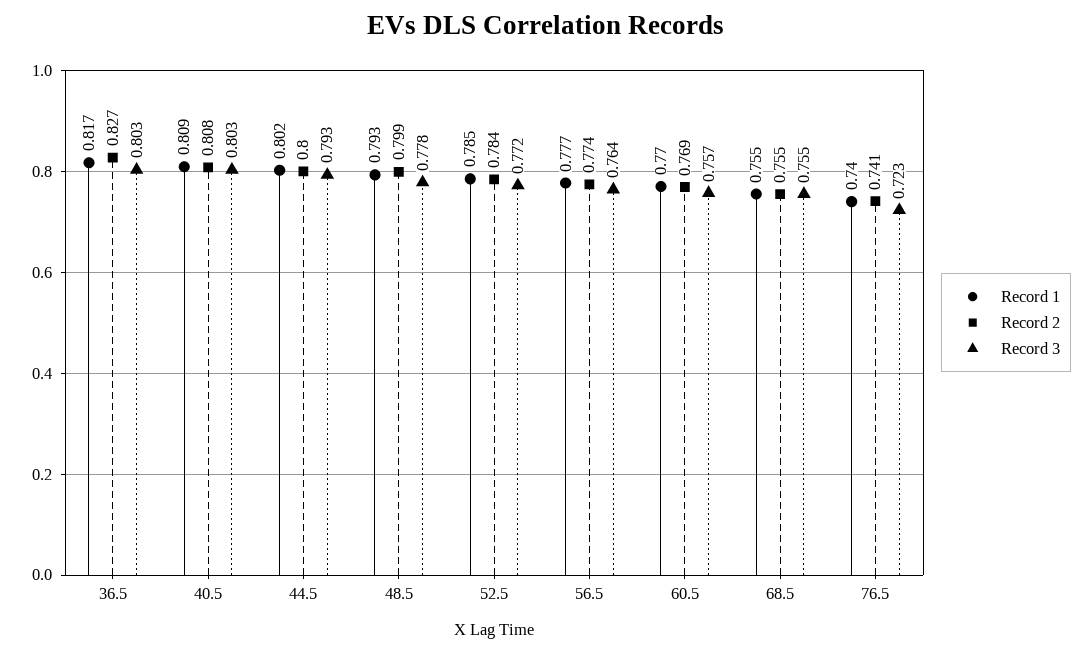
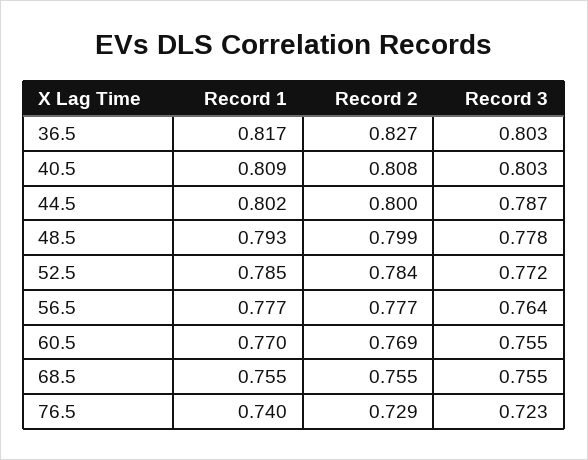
  {
    "Record 1": {
      "36.5": 0.817,
      "40.5": 0.809,
      "44.5": 0.802,
      "48.5": 0.793,
      "52.5": 0.785,
      "56.5": 0.777,
      "60.5": 0.77,
      "68.5": 0.755,
      "76.5": 0.74
    },
    "Record 2": {
      "36.5": 0.827,
      "40.5": 0.808,
      "44.5": 0.8,
      "48.5": 0.799,
      "52.5": 0.784,
-     "56.5": 0.774,
+     "56.5": 0.777,
      "60.5": 0.769,
      "68.5": 0.755,
-     "76.5": 0.741
+     "76.5": 0.729
    },
    "Record 3": {
      "36.5": 0.803,
      "40.5": 0.803,
-     "44.5": 0.793,
+     "44.5": 0.787,
      "48.5": 0.778,
      "52.5": 0.772,
      "56.5": 0.764,
-     "60.5": 0.757,
+     "60.5": 0.755,
      "68.5": 0.755,
      "76.5": 0.723
    }
  }

